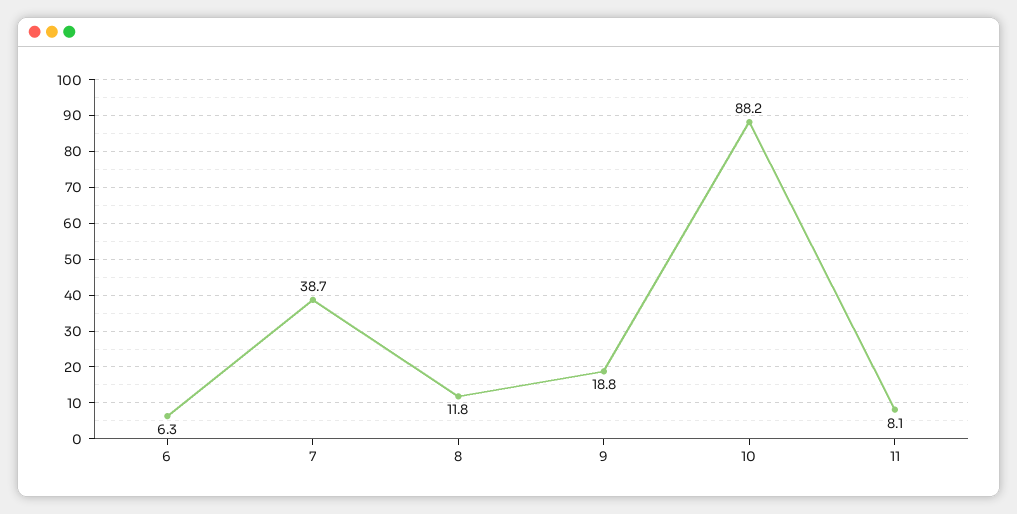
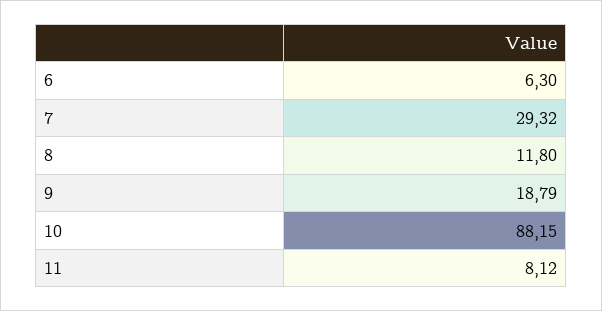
  {
    "6": 6.3,
-   "7": 38.7,
+   "7": 29.32,
    "8": 11.8,
    "9": 18.79,
    "10": 88.15,
    "11": 8.12
  }

